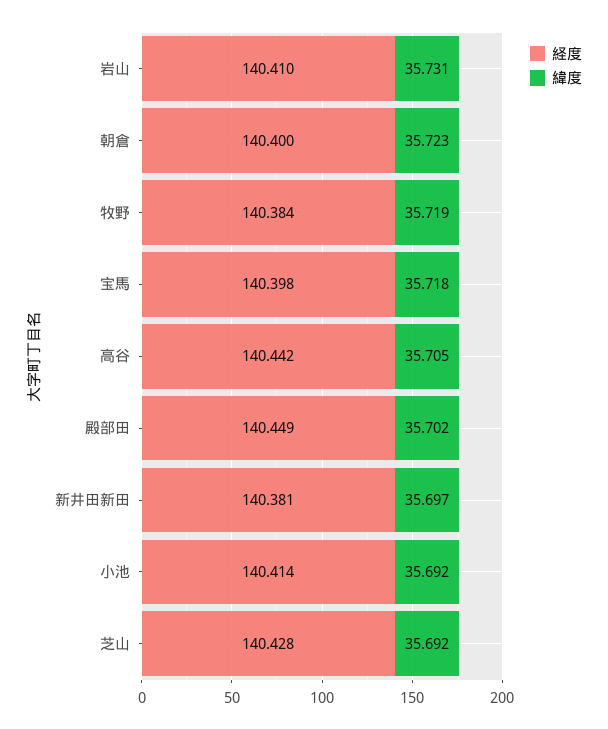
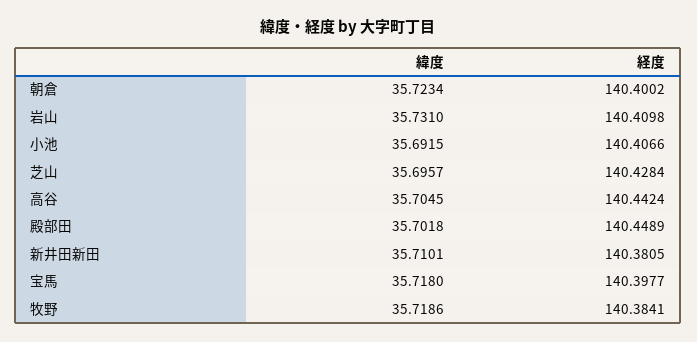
  {
    "経度": {
      "岩山": 140.4098,
      "朝倉": 140.4002,
      "牧野": 140.3841,
      "宝馬": 140.3977,
      "高谷": 140.4424,
      "殿部田": 140.4489,
      "新井田新田": 140.3805,
-     "小池": 140.414,
+     "小池": 140.4066,
      "芝山": 140.4284
    },
    "緯度": {
      "岩山": 35.731,
      "朝倉": 35.7234,
      "牧野": 35.7186,
      "宝馬": 35.718,
      "高谷": 35.7045,
      "殿部田": 35.7018,
-     "新井田新田": 35.697,
+     "新井田新田": 35.7101,
      "小池": 35.6915,
-     "芝山": 35.692
+     "芝山": 35.6957
    }
  }

